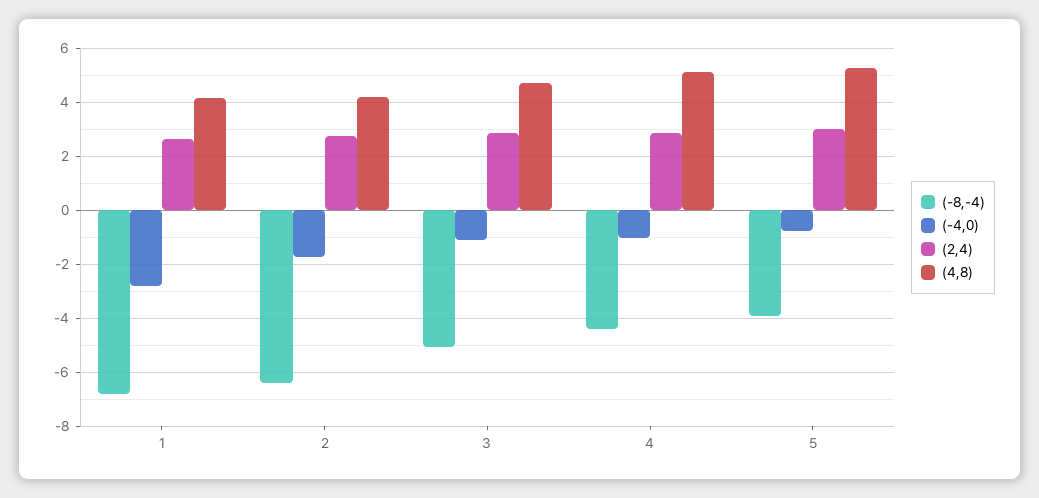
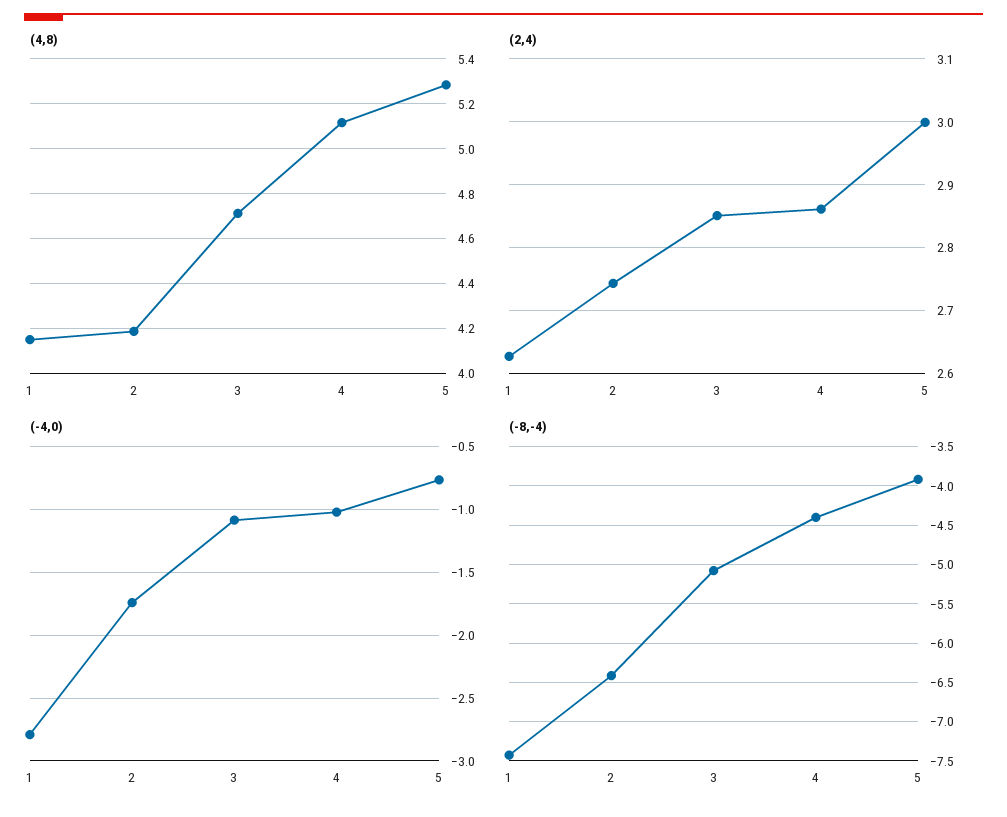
  {
    "(-8,-4)": {
-     "1": -6.75,
+     "1": -7.4,
      "2": -6.4,
      "3": -5.1,
      "4": -4.4,
      "5": -3.9
    },
    "(-4,0)": {
      "1": -2.8,
      "2": -1.75,
      "3": -1.1,
      "4": -1,
      "5": -0.75
    },
    "(2,4)": {
      "1": 2.63,
      "2": 2.74,
      "3": 2.85,
      "4": 2.86,
      "5": 3
    },
    "(4,8)": {
      "1": 4.15,
      "2": 4.2,
      "3": 4.7,
      "4": 5.1,
      "5": 5.3
    }
  }

